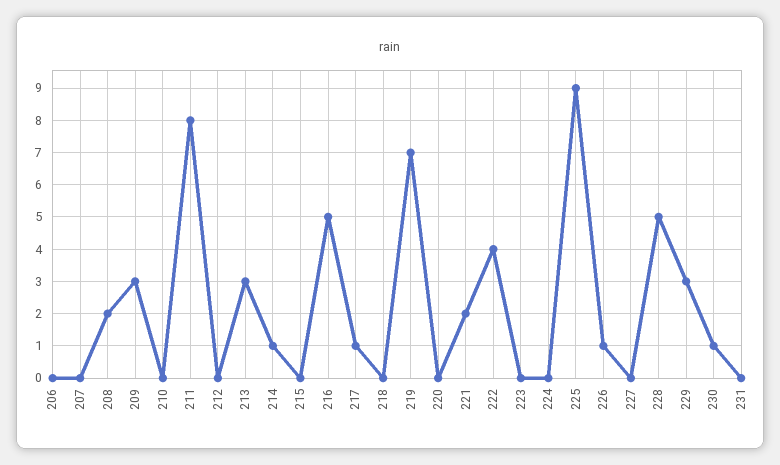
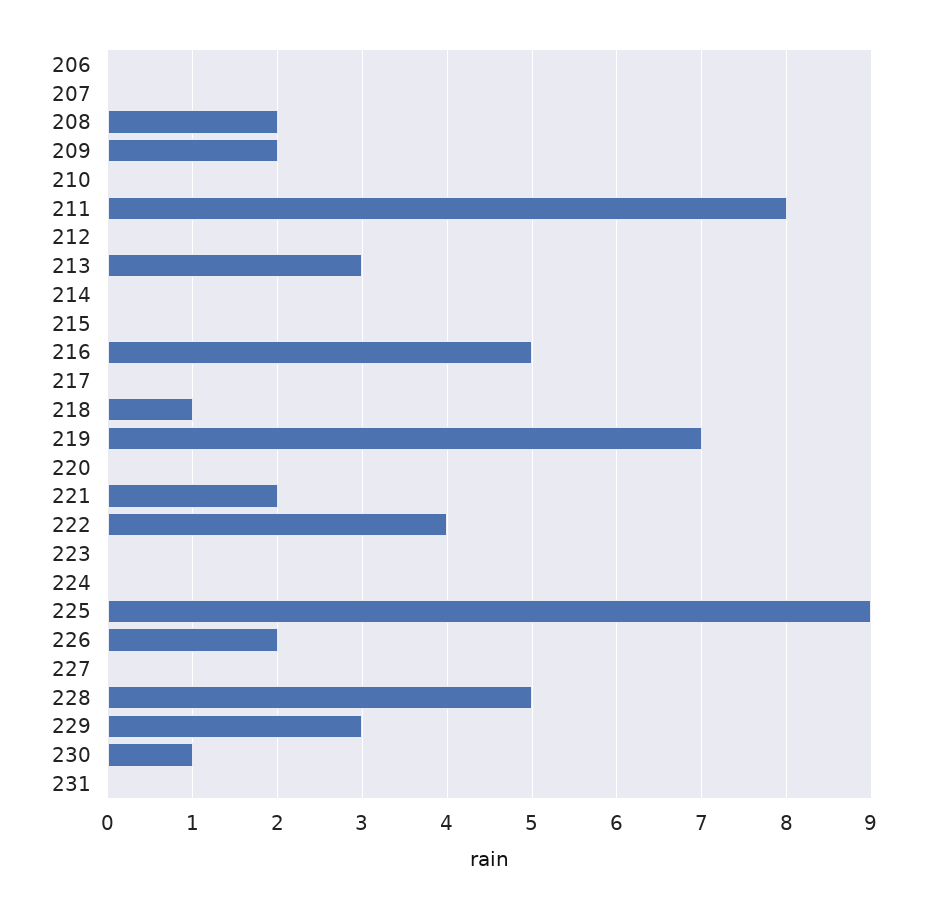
  {
    "206": 0,
    "207": 0,
    "208": 2,
-   "209": 3,
+   "209": 2,
    "210": 0,
    "211": 8,
    "212": 0,
    "213": 3,
-   "214": 1,
+   "214": 0,
    "215": 0,
    "216": 5,
-   "217": 1,
+   "217": 0,
-   "218": 0,
+   "218": 1,
    "219": 7,
    "220": 0,
    "221": 2,
    "222": 4,
    "223": 0,
    "224": 0,
    "225": 9,
-   "226": 1,
+   "226": 2,
    "227": 0,
    "228": 5,
    "229": 3,
    "230": 1,
    "231": 0
  }

